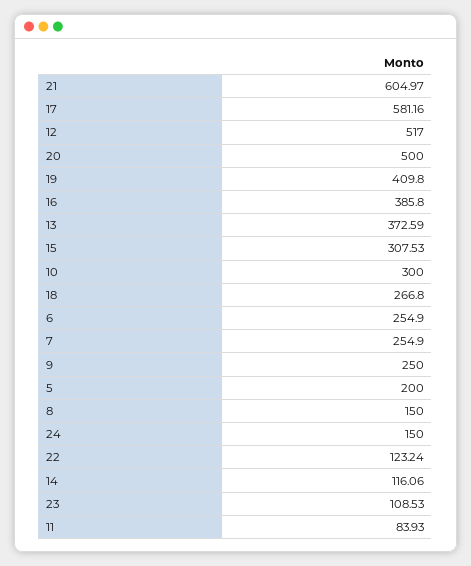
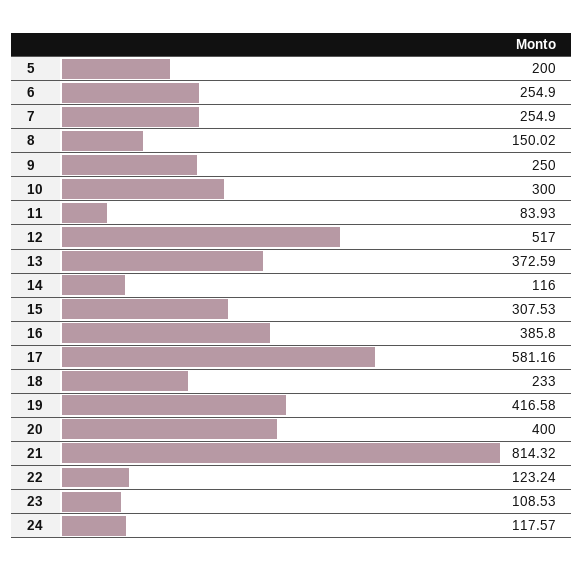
  {
-   "21": 604.97,
+   "21": 814.32,
    "17": 581.16,
    "12": 517,
-   "20": 500,
+   "20": 400,
-   "19": 409.8,
+   "19": 416.58,
    "16": 385.8,
    "13": 372.59,
    "15": 307.53,
    "10": 300,
-   "18": 266.8,
+   "18": 233,
    "6": 254.9,
    "7": 254.9,
    "9": 250,
    "5": 200,
-   "8": 150,
+   "8": 150.02,
-   "24": 150,
+   "24": 117.57,
    "22": 123.24,
-   "14": 116.06,
+   "14": 116,
    "23": 108.53,
    "11": 83.93
  }

